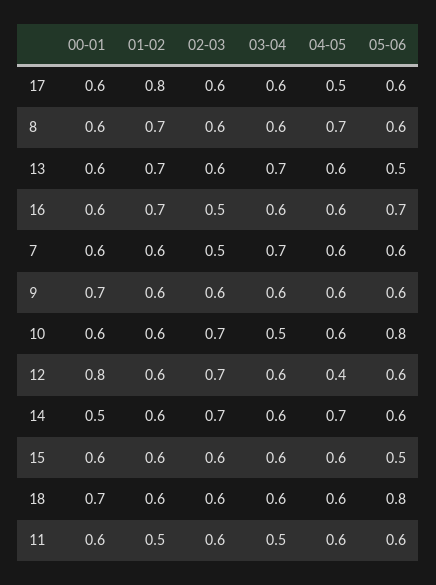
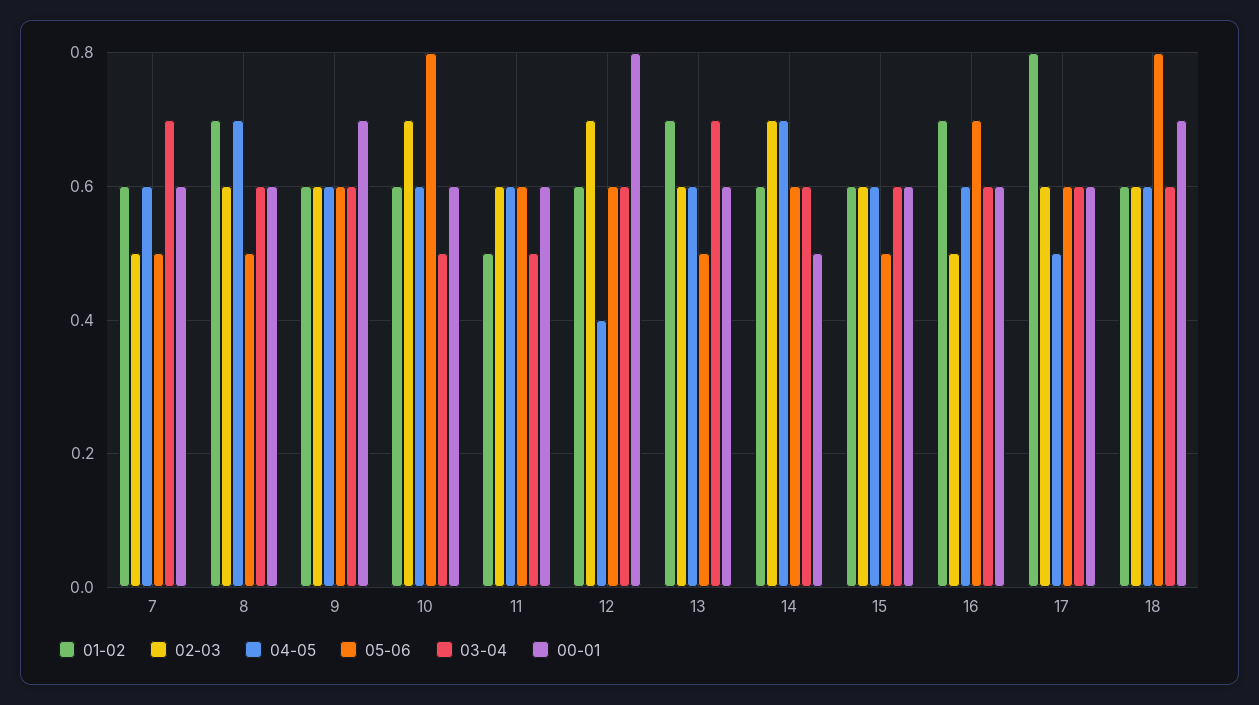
  {
    "00-01": {
      "17": 0.6,
      "8": 0.6,
      "13": 0.6,
      "16": 0.6,
      "7": 0.6,
      "9": 0.7,
      "10": 0.6,
      "12": 0.8,
      "14": 0.5,
      "15": 0.6,
      "18": 0.7,
      "11": 0.6
    },
    "01-02": {
      "17": 0.8,
      "8": 0.7,
      "13": 0.7,
      "16": 0.7,
      "7": 0.6,
      "9": 0.6,
      "10": 0.6,
      "12": 0.6,
      "14": 0.6,
      "15": 0.6,
      "18": 0.6,
      "11": 0.5
    },
    "02-03": {
      "17": 0.6,
      "8": 0.6,
      "13": 0.6,
      "16": 0.5,
      "7": 0.5,
      "9": 0.6,
      "10": 0.7,
      "12": 0.7,
      "14": 0.7,
      "15": 0.6,
      "18": 0.6,
      "11": 0.6
    },
    "03-04": {
      "17": 0.6,
      "8": 0.6,
      "13": 0.7,
      "16": 0.6,
      "7": 0.7,
      "9": 0.6,
      "10": 0.5,
      "12": 0.6,
      "14": 0.6,
      "15": 0.6,
      "18": 0.6,
      "11": 0.5
    },
    "04-05": {
      "17": 0.5,
      "8": 0.7,
      "13": 0.6,
      "16": 0.6,
      "7": 0.6,
      "9": 0.6,
      "10": 0.6,
      "12": 0.4,
      "14": 0.7,
      "15": 0.6,
      "18": 0.6,
      "11": 0.6
    },
    "05-06": {
      "17": 0.6,
-     "8": 0.6,
+     "8": 0.5,
      "13": 0.5,
      "16": 0.7,
-     "7": 0.6,
+     "7": 0.5,
      "9": 0.6,
      "10": 0.8,
      "12": 0.6,
      "14": 0.6,
      "15": 0.5,
      "18": 0.8,
      "11": 0.6
    }
  }

